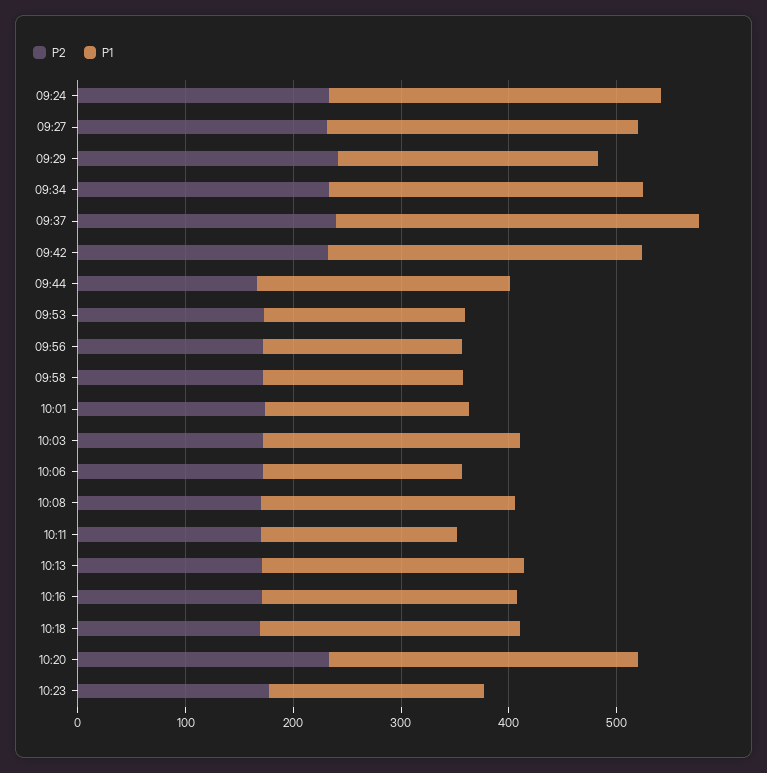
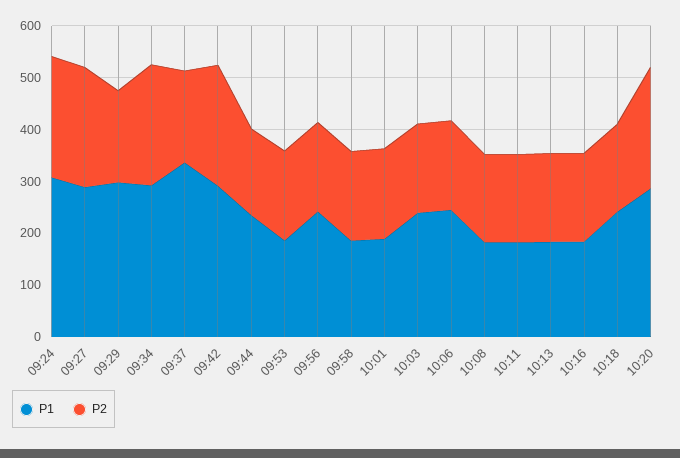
  {
    "P2": {
      "09:24": 240,
      "09:27": 240,
-     "09:29": 240,
+     "09:29": 180,
      "09:34": 240,
-     "09:37": 240,
+     "09:37": 180,
      "09:42": 240,
      "09:44": 160,
      "09:53": 180,
      "09:56": 180,
      "09:58": 180,
      "10:01": 180,
      "10:03": 180,
      "10:06": 180,
      "10:08": 160,
      "10:11": 160,
      "10:13": 180,
      "10:16": 180,
      "10:18": 160,
-     "10:20": 240,
+     "10:20": 240
-     "10:23": 180
    },
    "P1": {
      "09:24": 300,
      "09:27": 280,
-     "09:29": 240,
+     "09:29": 300,
      "09:34": 300,
      "09:37": 340,
      "09:42": 300,
      "09:44": 240,
      "09:53": 180,
-     "09:56": 180,
+     "09:56": 240,
      "09:58": 180,
      "10:01": 180,
      "10:03": 240,
-     "10:06": 180,
+     "10:06": 240,
-     "10:08": 240,
+     "10:08": 180,
      "10:11": 180,
-     "10:13": 240,
+     "10:13": 180,
-     "10:16": 240,
+     "10:16": 180,
      "10:18": 240,
-     "10:20": 280,
+     "10:20": 280
-     "10:23": 200
    }
  }

